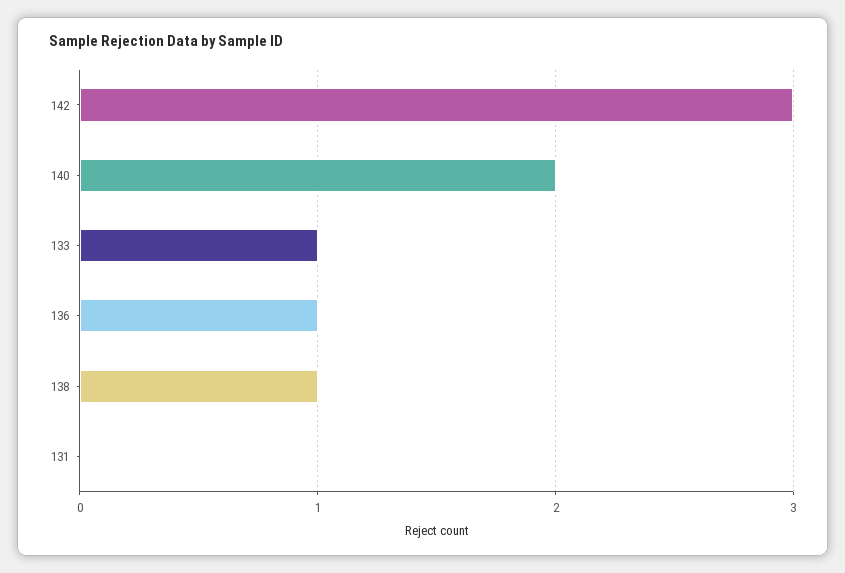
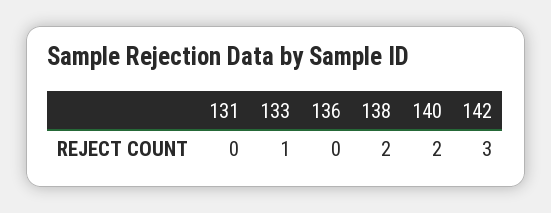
  {
    "142": 3,
    "140": 2,
    "133": 1,
-   "136": 1,
+   "136": 0,
-   "138": 1,
+   "138": 2,
    "131": 0
  }

